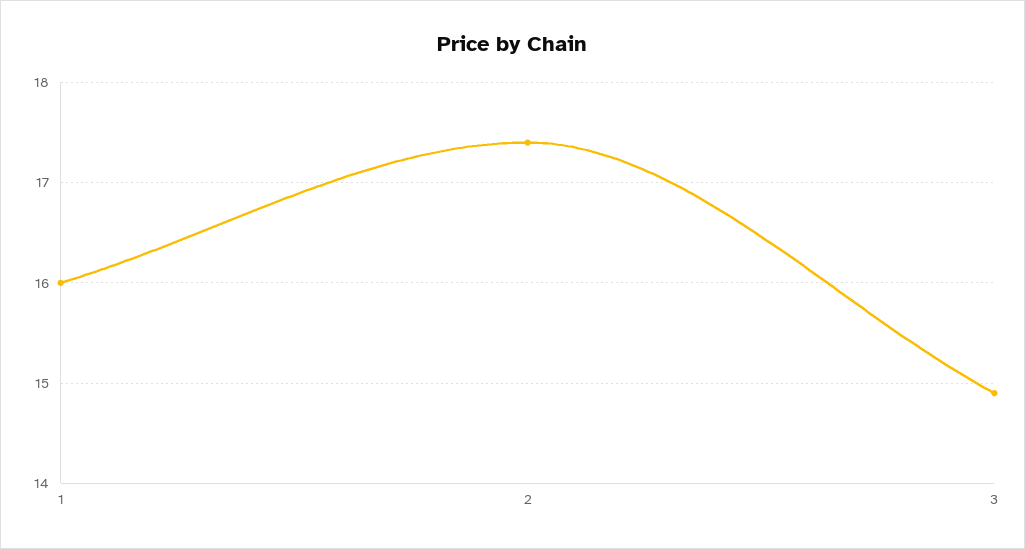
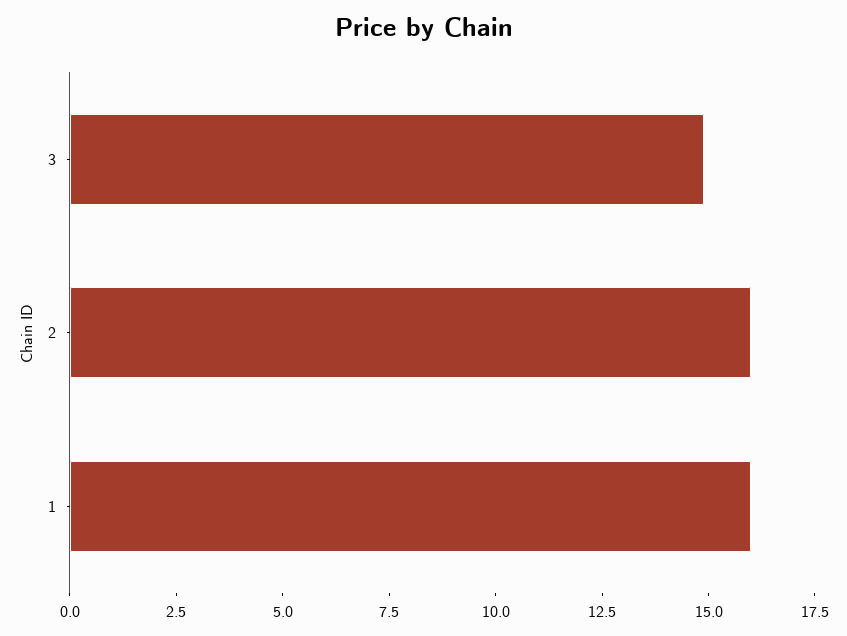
  {
    "1": 16,
-   "2": 17.4,
+   "2": 16,
    "3": 14.9
  }

